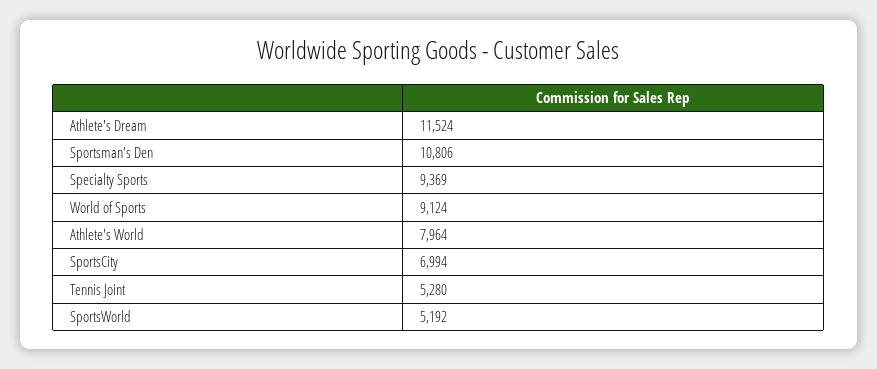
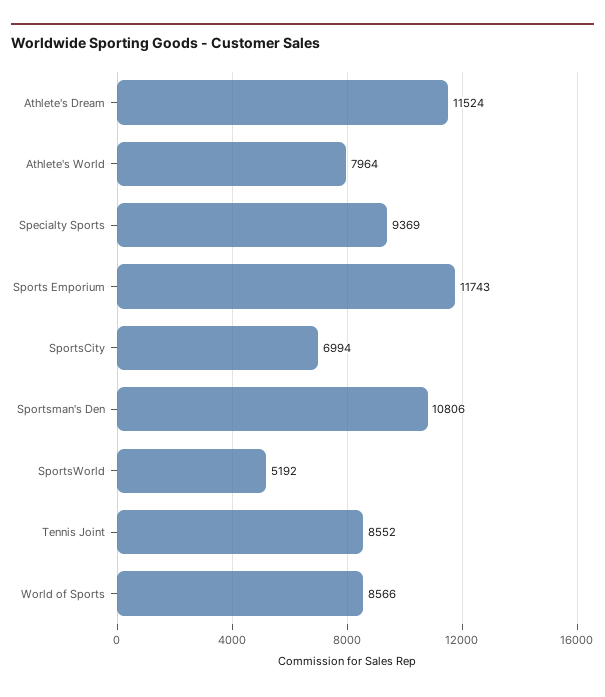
  {
    "Athlete's Dream": 11524,
    "Sportsman's Den": 10806,
    "Specialty Sports": 9369,
-   "World of Sports": 9124,
+   "World of Sports": 8566,
    "Athlete's World": 7964,
    "SportsCity": 6994,
-   "Tennis Joint": 5280,
+   "Tennis Joint": 8552,
-   "SportsWorld": 5192
+   "SportsWorld": 5192,
+   "Sports Emporium": 11743
  }

